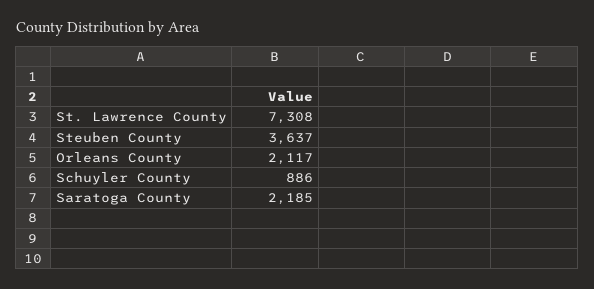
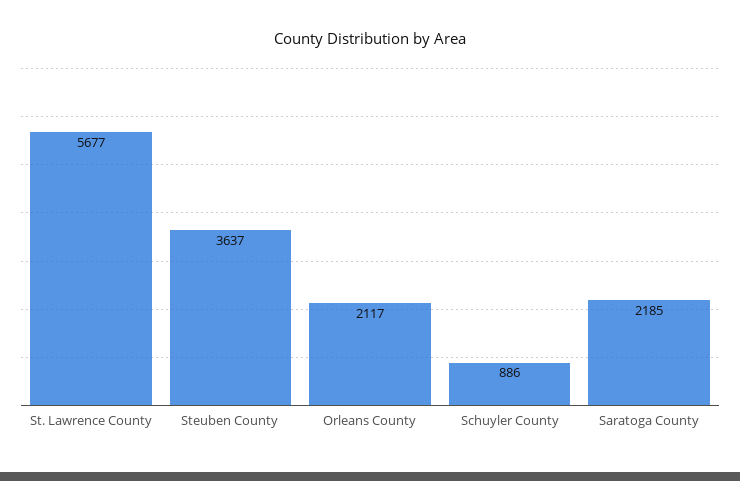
  {
-   "St. Lawrence County": 7308,
+   "St. Lawrence County": 5677,
    "Steuben County": 3637,
    "Orleans County": 2117,
    "Schuyler County": 886,
    "Saratoga County": 2185
  }

